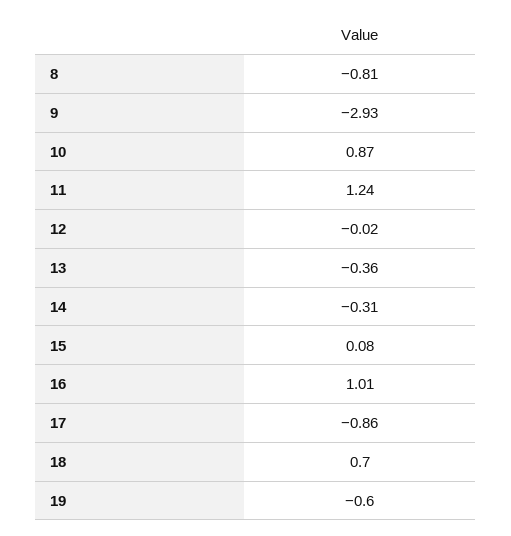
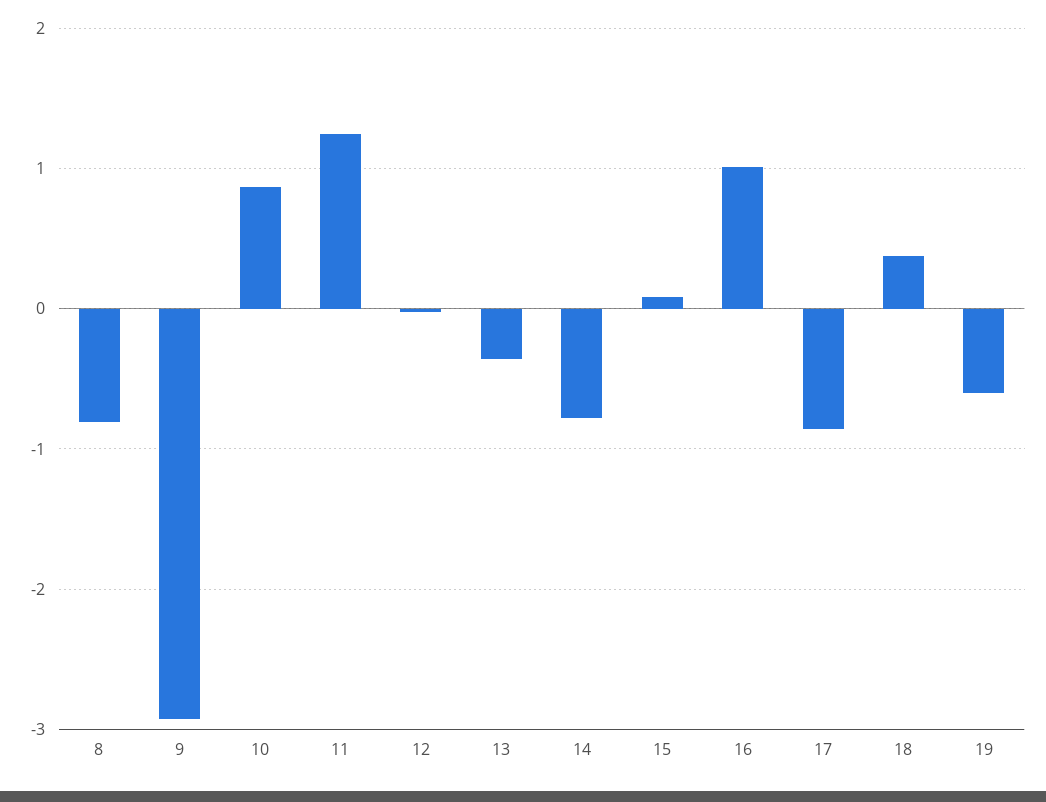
  {
    "8": -0.81,
    "9": -2.93,
    "10": 0.87,
    "11": 1.24,
    "12": -0.02,
    "13": -0.36,
-   "14": -0.31,
+   "14": -0.8,
    "15": 0.08,
    "16": 1.01,
    "17": -0.86,
-   "18": 0.7,
+   "18": 0.4,
    "19": -0.6
  }

